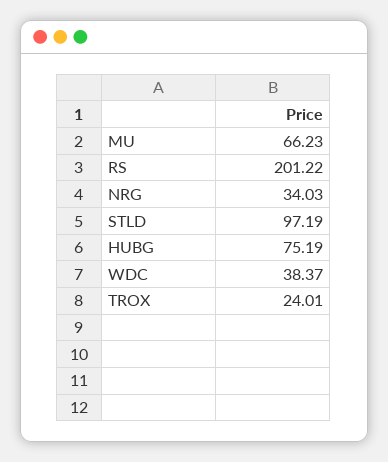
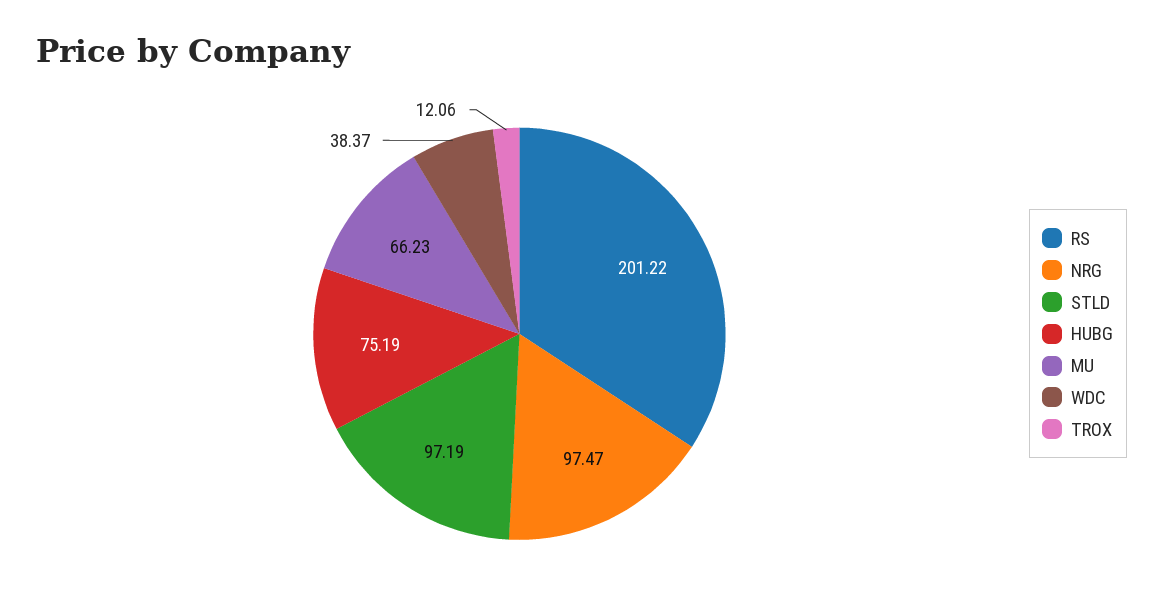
  {
    "MU": 66.23,
    "RS": 201.22,
-   "NRG": 34.03,
+   "NRG": 97.47,
    "STLD": 97.19,
    "HUBG": 75.19,
    "WDC": 38.37,
-   "TROX": 24.01
+   "TROX": 12.06
  }

